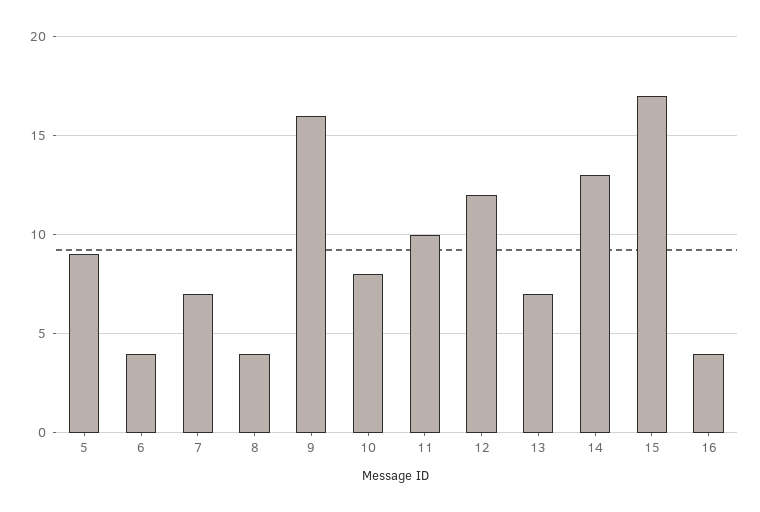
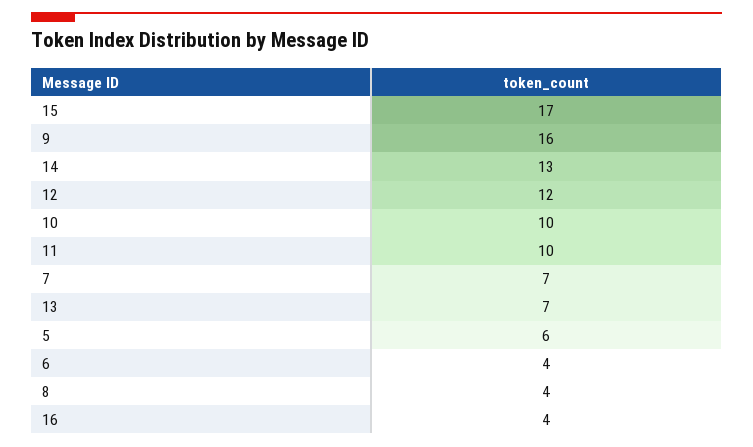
  {
-   "5": 9,
+   "5": 6,
    "6": 4,
    "7": 7,
    "8": 4,
    "9": 16,
-   "10": 8,
+   "10": 10,
    "11": 10,
    "12": 12,
    "13": 7,
    "14": 13,
    "15": 17,
    "16": 4
  }

